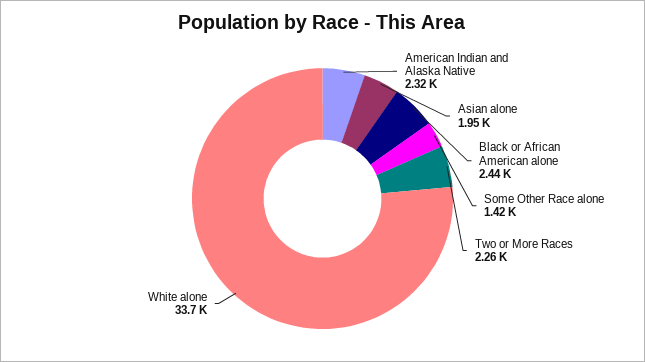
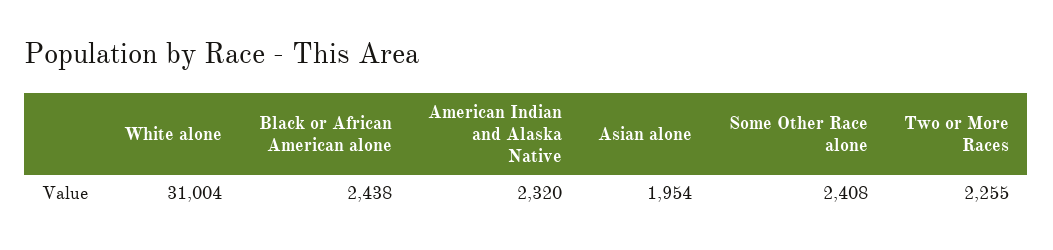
  {
    "American Indian and Alaska Native": 2320,
    "Asian alone": 1954,
    "Black or African American alone": 2438,
-   "Some Other Race alone": 1420,
+   "Some Other Race alone": 2408,
    "Two or More Races": 2255,
-   "White alone": 33700
+   "White alone": 31004
  }

